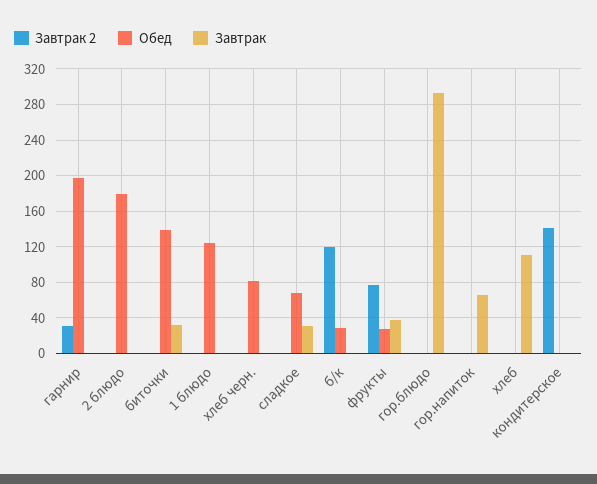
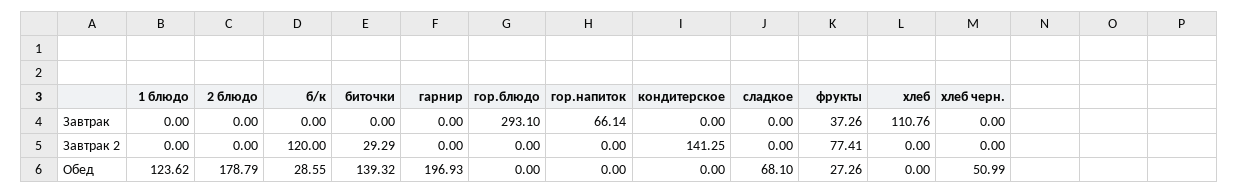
  {
    "Завтрак 2": {
-     "гарнир": 30,
+     "гарнир": 0,
      "2 блюдо": 0,
-     "биточки": 0,
+     "биточки": 29.29,
      "1 блюдо": 0,
      "хлеб черн.": 0,
      "сладкое": 0,
      "б/к": 120,
      "фрукты": 77.41,
      "гор.блюдо": 0,
      "гор.напиток": 0,
      "хлеб": 0,
      "кондитерское": 141.25
    },
    "Обед": {
      "гарнир": 196.93,
      "2 блюдо": 178.79,
      "биточки": 139.32,
      "1 блюдо": 123.62,
-     "хлеб черн.": 80,
+     "хлеб черн.": 50.99,
      "сладкое": 68.1,
      "б/к": 28.55,
      "фрукты": 27.26,
      "гор.блюдо": 0,
      "гор.напиток": 0,
      "хлеб": 0,
      "кондитерское": 0
    },
    "Завтрак": {
      "гарнир": 0,
      "2 блюдо": 0,
-     "биточки": 30,
+     "биточки": 0,
      "1 блюдо": 0,
      "хлеб черн.": 0,
-     "сладкое": 30,
+     "сладкое": 0,
      "б/к": 0,
      "фрукты": 37.26,
      "гор.блюдо": 293.1,
      "гор.напиток": 66.14,
      "хлеб": 110.76,
      "кондитерское": 0
    }
  }

